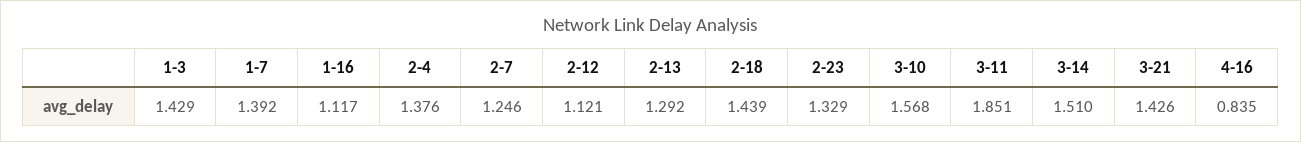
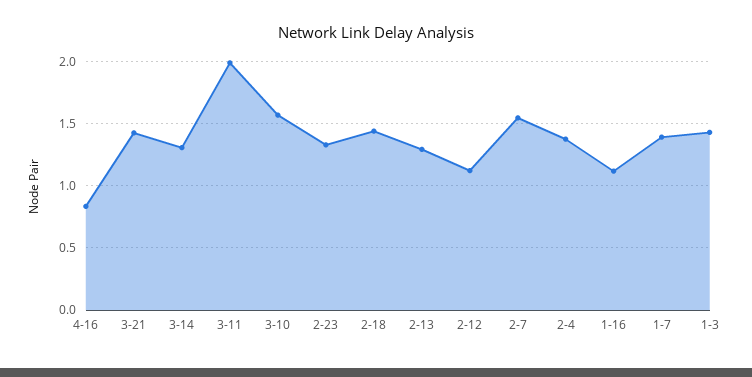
  {
    "1-3": 1.429,
    "1-7": 1.392,
    "1-16": 1.117,
    "2-4": 1.376,
-   "2-7": 1.246,
+   "2-7": 1.55,
    "2-12": 1.121,
    "2-13": 1.292,
    "2-18": 1.439,
    "2-23": 1.329,
    "3-10": 1.568,
-   "3-11": 1.851,
+   "3-11": 2,
-   "3-14": 1.51,
+   "3-14": 1.3,
    "3-21": 1.426,
    "4-16": 0.835
  }

